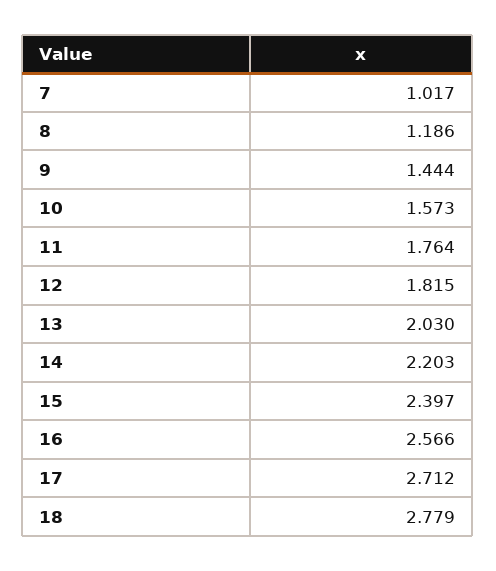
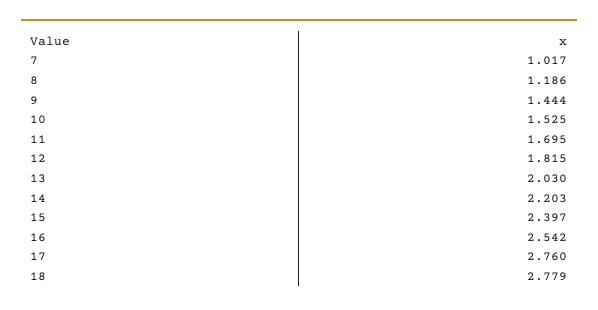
  {
    "7": 1.017,
    "8": 1.186,
    "9": 1.444,
-   "10": 1.573,
+   "10": 1.525,
-   "11": 1.764,
+   "11": 1.695,
    "12": 1.815,
    "13": 2.03,
    "14": 2.203,
    "15": 2.397,
-   "16": 2.566,
+   "16": 2.542,
-   "17": 2.712,
+   "17": 2.76,
    "18": 2.779
  }

